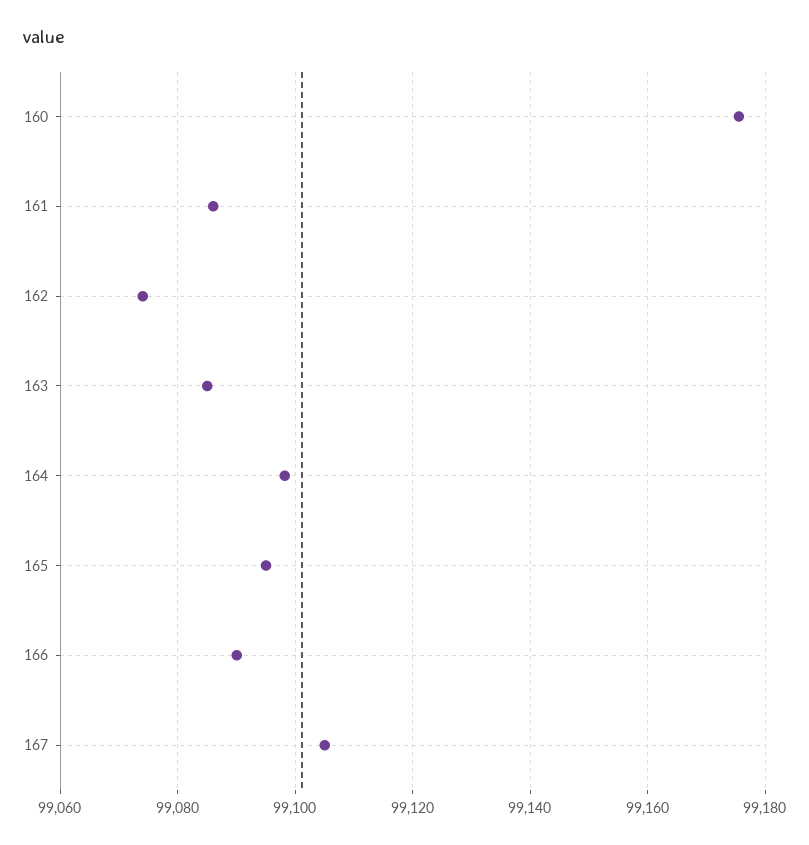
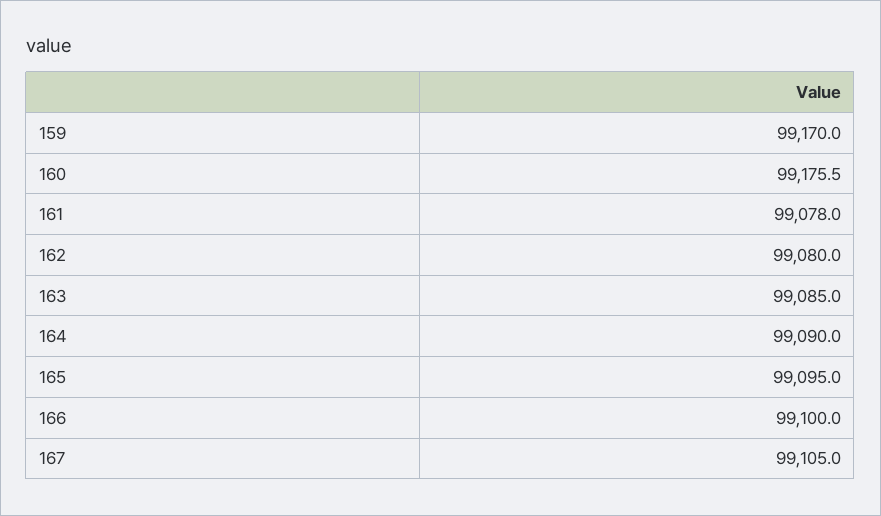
  {
    "160": 99175.5,
-   "161": 99086,
+   "161": 99078,
-   "162": 99074,
+   "162": 99080,
    "163": 99085,
-   "164": 99098,
+   "164": 99090,
    "165": 99095,
-   "166": 99090,
+   "166": 99100,
-   "167": 99105
+   "167": 99105,
+   "159": 99170
  }

